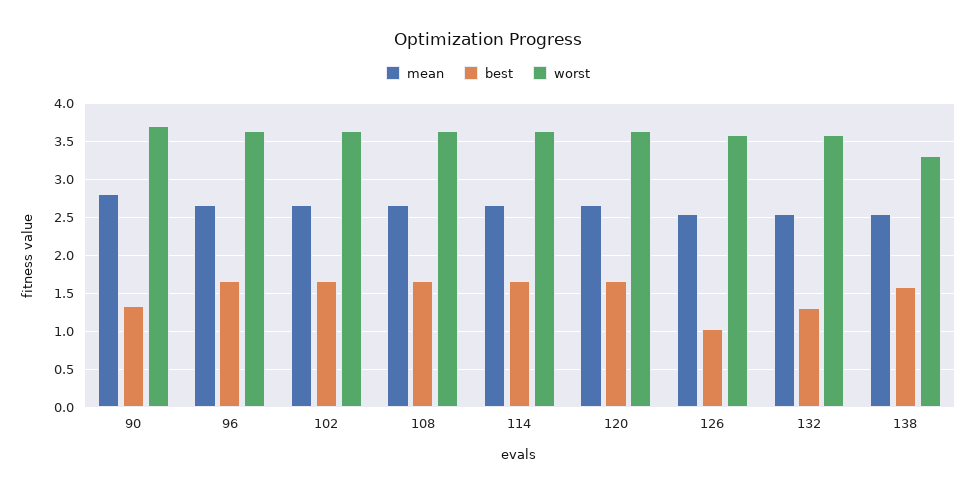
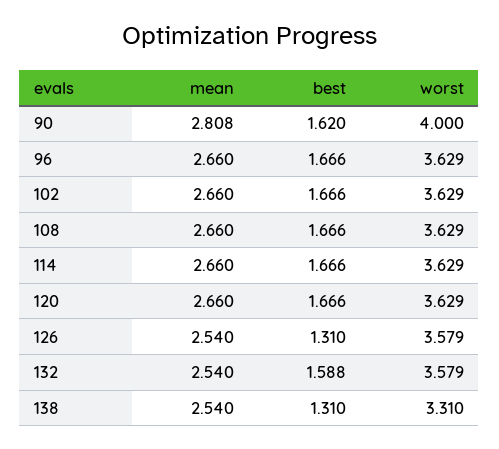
  {
    "mean": {
      "90": 2.808,
      "96": 2.66,
      "102": 2.66,
      "108": 2.66,
      "114": 2.66,
      "120": 2.66,
      "126": 2.54,
      "132": 2.54,
      "138": 2.54
    },
    "best": {
-     "90": 1.3,
+     "90": 1.62,
      "96": 1.666,
      "102": 1.666,
      "108": 1.666,
      "114": 1.666,
      "120": 1.666,
-     "126": 1,
+     "126": 1.31,
-     "132": 1.3,
+     "132": 1.588,
-     "138": 1.6
+     "138": 1.31
    },
    "worst": {
-     "90": 3.7,
+     "90": 4,
      "96": 3.629,
      "102": 3.629,
      "108": 3.629,
      "114": 3.629,
      "120": 3.629,
      "126": 3.579,
      "132": 3.579,
      "138": 3.31
    }
  }

